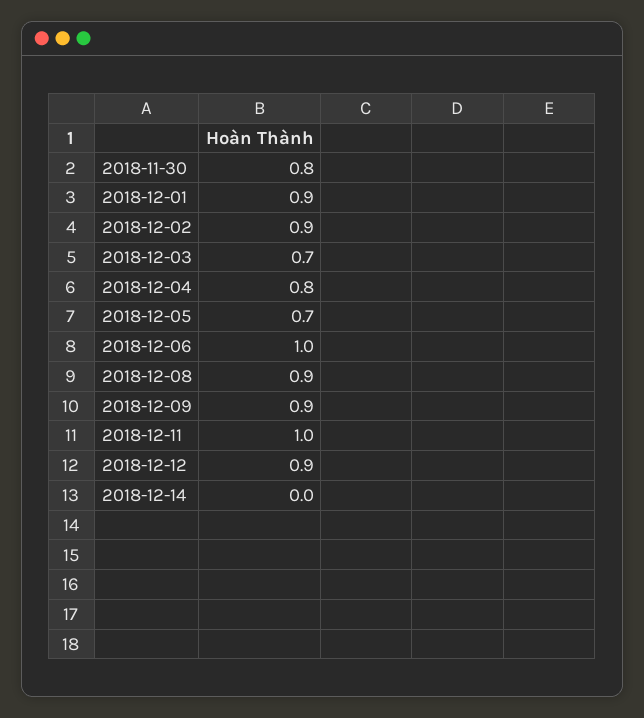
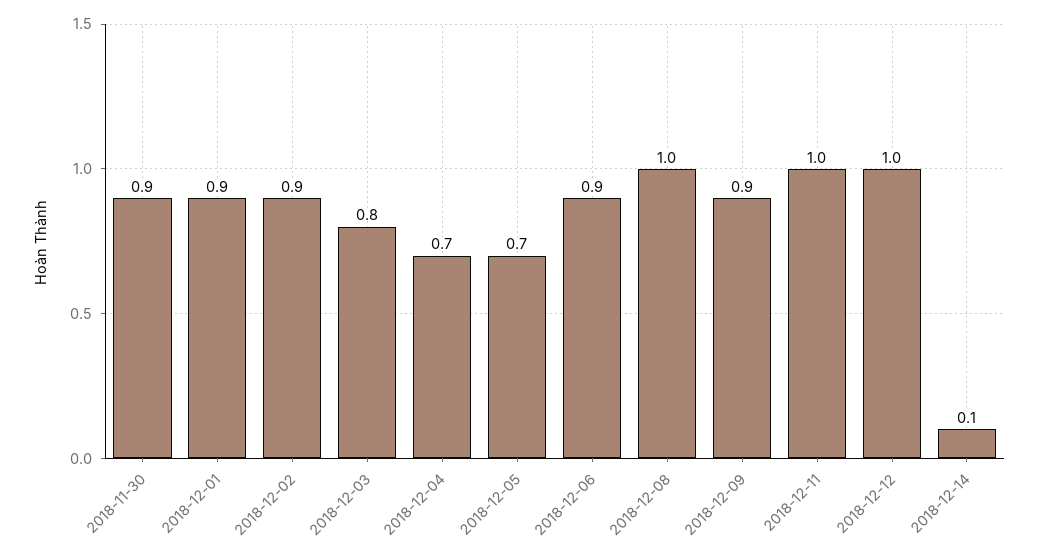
  {
-   "2018-11-30": 0.8,
+   "2018-11-30": 0.9,
    "2018-12-01": 0.9,
    "2018-12-02": 0.9,
-   "2018-12-03": 0.7,
+   "2018-12-03": 0.8,
-   "2018-12-04": 0.8,
+   "2018-12-04": 0.7,
    "2018-12-05": 0.7,
-   "2018-12-06": 1,
+   "2018-12-06": 0.9,
-   "2018-12-08": 0.9,
+   "2018-12-08": 1,
    "2018-12-09": 0.9,
    "2018-12-11": 1,
-   "2018-12-12": 0.9,
+   "2018-12-12": 1,
-   "2018-12-14": 0
+   "2018-12-14": 0.1
  }

